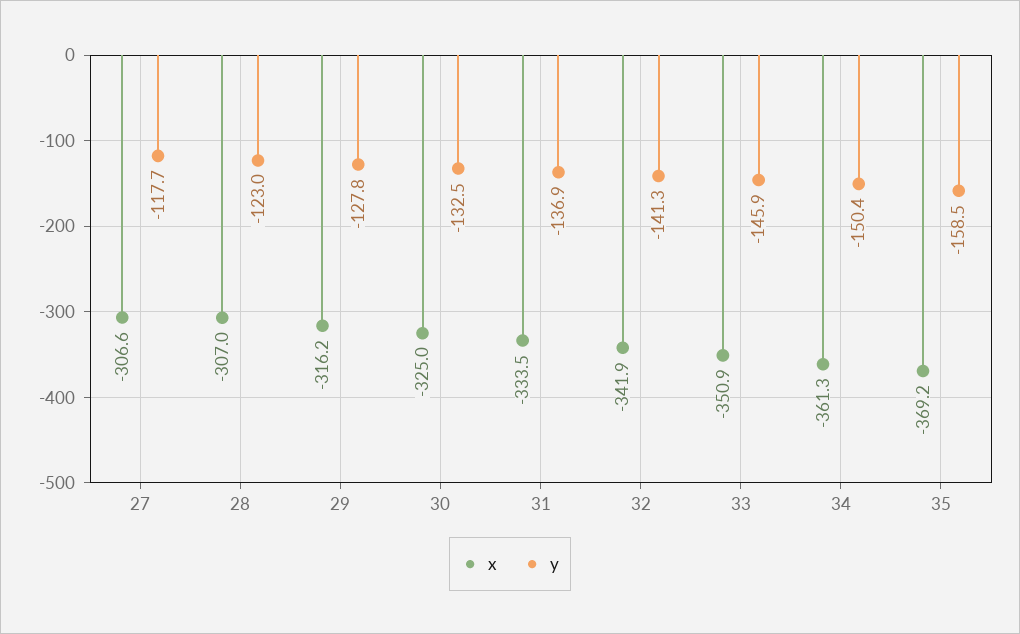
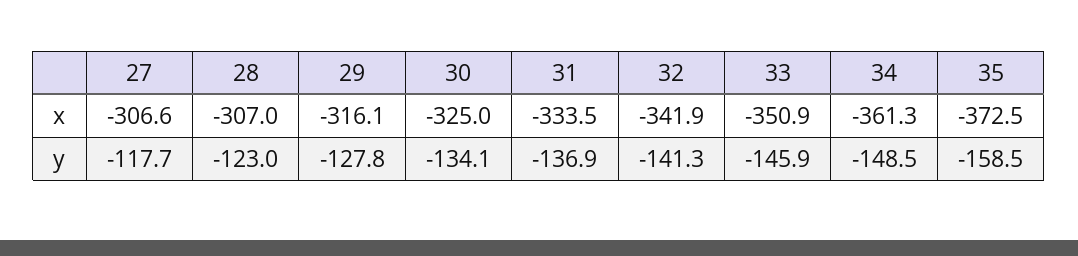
  {
    "x": {
      "27": -306.6,
      "28": -307,
-     "29": -316.2,
+     "29": -316.1,
      "30": -325,
      "31": -333.5,
      "32": -341.9,
      "33": -350.9,
      "34": -361.3,
-     "35": -369.2
+     "35": -372.5
    },
    "y": {
      "27": -117.7,
      "28": -123,
      "29": -127.8,
-     "30": -132.5,
+     "30": -134.1,
      "31": -136.9,
      "32": -141.3,
      "33": -145.9,
-     "34": -150.4,
+     "34": -148.5,
      "35": -158.5
    }
  }

